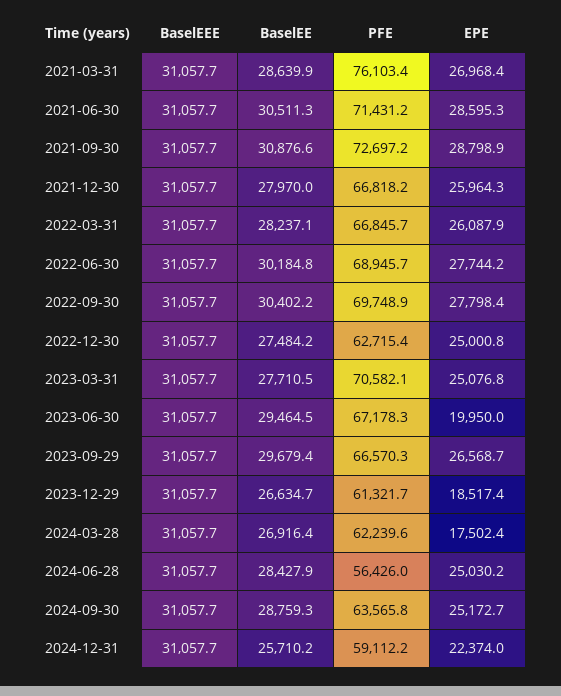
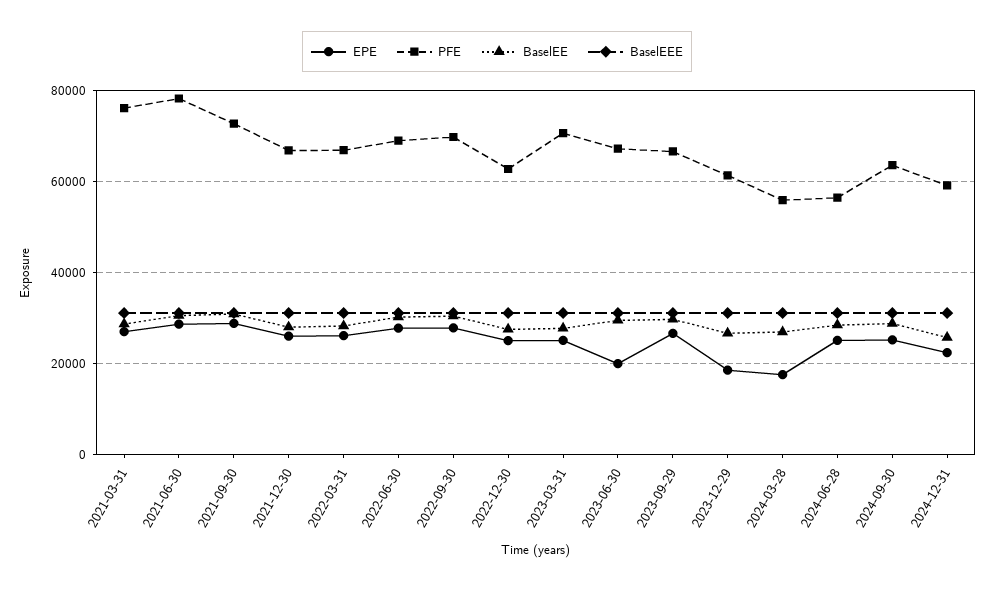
  {
    "BaselEEE": {
      "2021-03-31": 31057.7,
      "2021-06-30": 31057.7,
      "2021-09-30": 31057.7,
      "2021-12-30": 31057.7,
      "2022-03-31": 31057.7,
      "2022-06-30": 31057.7,
      "2022-09-30": 31057.7,
      "2022-12-30": 31057.7,
      "2023-03-31": 31057.7,
      "2023-06-30": 31057.7,
      "2023-09-29": 31057.7,
      "2023-12-29": 31057.7,
      "2024-03-28": 31057.7,
      "2024-06-28": 31057.7,
      "2024-09-30": 31057.7,
      "2024-12-31": 31057.7
    },
    "BaselEE": {
      "2021-03-31": 28639.9,
      "2021-06-30": 30511.3,
      "2021-09-30": 30876.6,
      "2021-12-30": 27970,
      "2022-03-31": 28237.1,
      "2022-06-30": 30184.8,
      "2022-09-30": 30402.2,
      "2022-12-30": 27484.2,
      "2023-03-31": 27710.5,
      "2023-06-30": 29464.5,
      "2023-09-29": 29679.4,
      "2023-12-29": 26634.7,
      "2024-03-28": 26916.4,
      "2024-06-28": 28427.9,
      "2024-09-30": 28759.3,
      "2024-12-31": 25710.2
    },
    "PFE": {
      "2021-03-31": 76103.4,
-     "2021-06-30": 71431.2,
+     "2021-06-30": 78000,
      "2021-09-30": 72697.2,
      "2021-12-30": 66818.2,
      "2022-03-31": 66845.7,
      "2022-06-30": 68945.7,
      "2022-09-30": 69748.9,
      "2022-12-30": 62715.4,
      "2023-03-31": 70582.1,
      "2023-06-30": 67178.3,
      "2023-09-29": 66570.3,
      "2023-12-29": 61321.7,
-     "2024-03-28": 62239.6,
+     "2024-03-28": 56000,
      "2024-06-28": 56426,
      "2024-09-30": 63565.8,
      "2024-12-31": 59112.2
    },
    "EPE": {
      "2021-03-31": 26968.4,
      "2021-06-30": 28595.3,
      "2021-09-30": 28798.9,
      "2021-12-30": 25964.3,
      "2022-03-31": 26087.9,
      "2022-06-30": 27744.2,
      "2022-09-30": 27798.4,
      "2022-12-30": 25000.8,
      "2023-03-31": 25076.8,
      "2023-06-30": 19950,
      "2023-09-29": 26568.7,
      "2023-12-29": 18517.4,
      "2024-03-28": 17502.4,
      "2024-06-28": 25030.2,
      "2024-09-30": 25172.7,
      "2024-12-31": 22374
    }
  }

